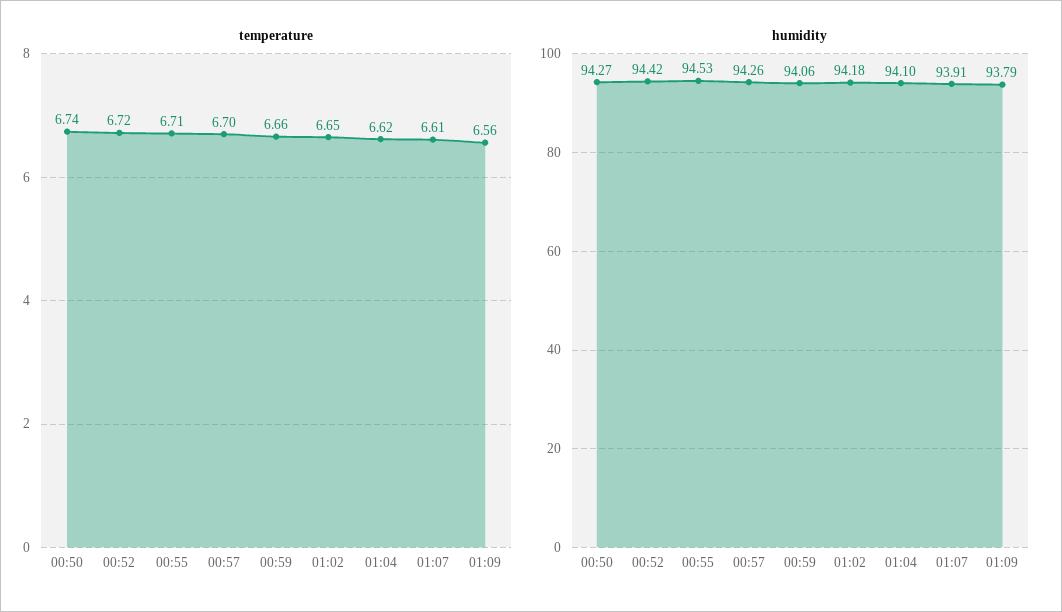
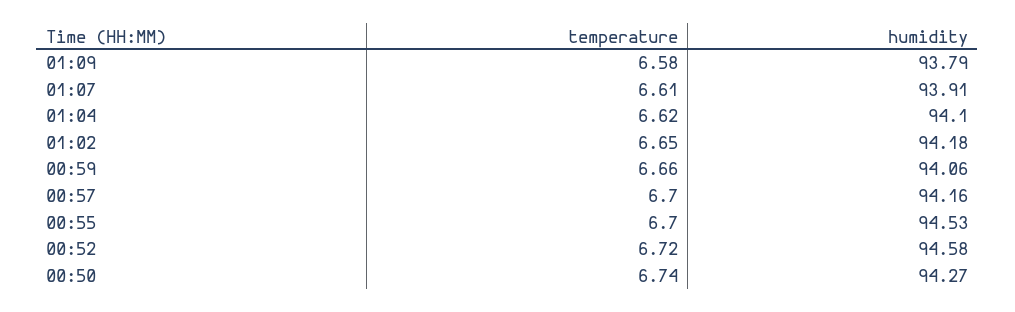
  {
    "temperature": {
      "00:50": 6.74,
      "00:52": 6.72,
-     "00:55": 6.71,
+     "00:55": 6.7,
      "00:57": 6.7,
      "00:59": 6.66,
      "01:02": 6.65,
      "01:04": 6.62,
      "01:07": 6.61,
-     "01:09": 6.56
+     "01:09": 6.58
    },
    "humidity": {
      "00:50": 94.27,
-     "00:52": 94.42,
+     "00:52": 94.58,
      "00:55": 94.53,
-     "00:57": 94.26,
+     "00:57": 94.16,
      "00:59": 94.06,
      "01:02": 94.18,
      "01:04": 94.1,
      "01:07": 93.91,
      "01:09": 93.79
    }
  }

